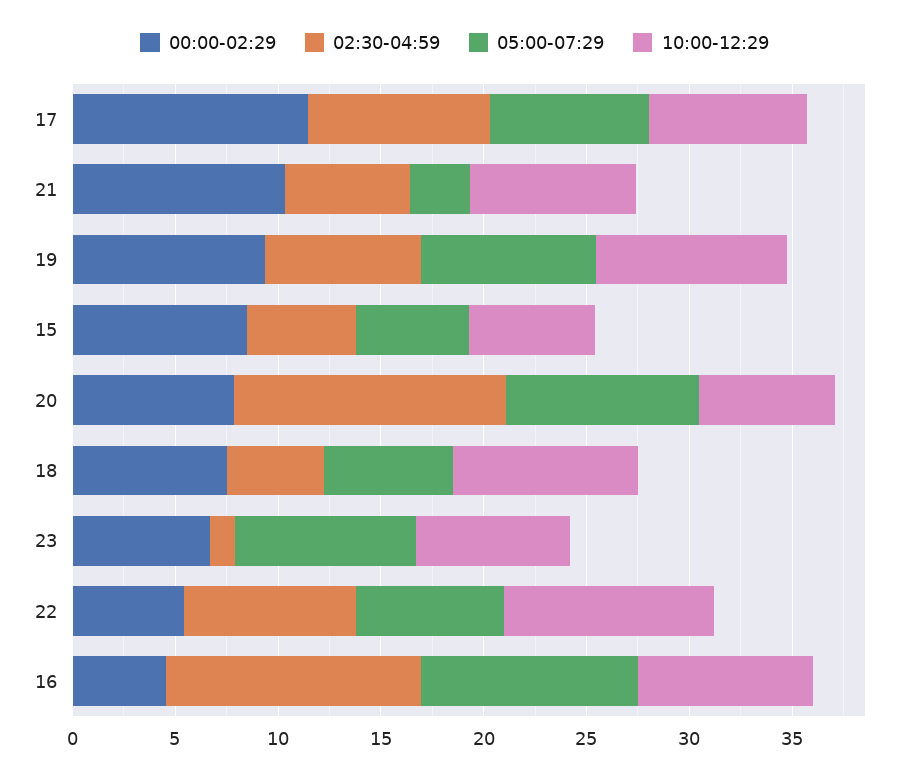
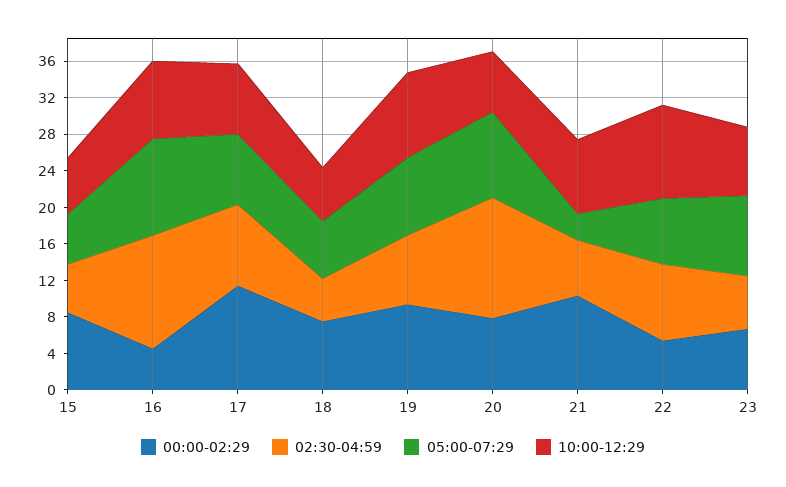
  {
    "00:00-02:29": {
      "17": 11,
      "21": 10,
      "19": 9,
      "15": 9,
      "20": 8,
      "18": 8,
      "23": 7,
      "22": 5,
      "16": 5
    },
    "02:30-04:59": {
      "17": 9,
      "21": 6,
      "19": 8,
      "15": 5,
      "20": 13,
      "18": 5,
-     "23": 1,
+     "23": 6,
      "22": 8,
      "16": 12
    },
    "05:00-07:29": {
      "17": 8,
      "21": 3,
      "19": 9,
      "15": 6,
      "20": 9,
      "18": 6,
      "23": 9,
      "22": 7,
      "16": 11
    },
    "10:00-12:29": {
      "17": 8,
      "21": 8,
      "19": 9,
      "15": 6,
      "20": 7,
-     "18": 9,
+     "18": 6,
      "23": 8,
      "22": 10,
      "16": 9
    }
  }

